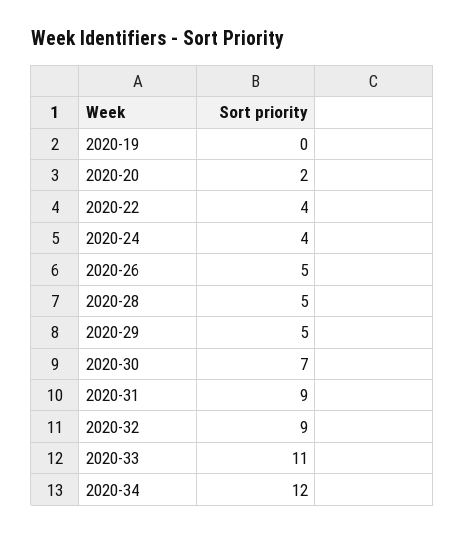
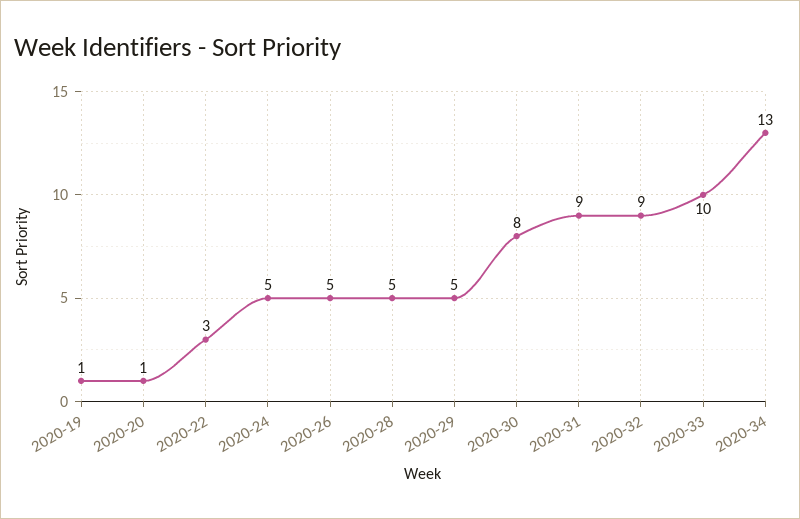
  {
-   "2020-19": 0,
+   "2020-19": 1,
-   "2020-20": 2,
+   "2020-20": 1,
-   "2020-22": 4,
+   "2020-22": 3,
-   "2020-24": 4,
+   "2020-24": 5,
    "2020-26": 5,
    "2020-28": 5,
    "2020-29": 5,
-   "2020-30": 7,
+   "2020-30": 8,
    "2020-31": 9,
    "2020-32": 9,
-   "2020-33": 11,
+   "2020-33": 10,
-   "2020-34": 12
+   "2020-34": 13
  }

